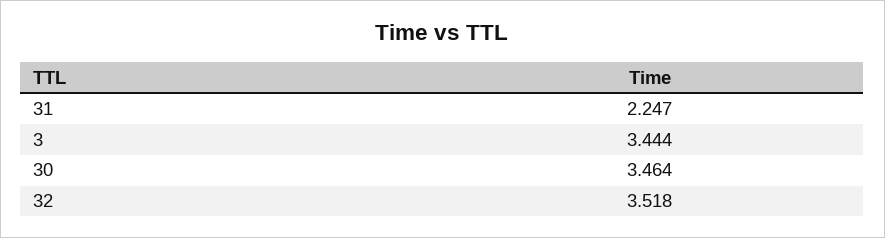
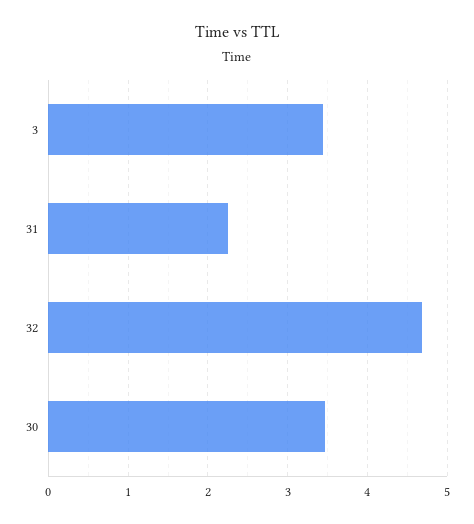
  {
    "31": 2.247,
    "3": 3.444,
    "30": 3.464,
-   "32": 3.518
+   "32": 4.7
  }

